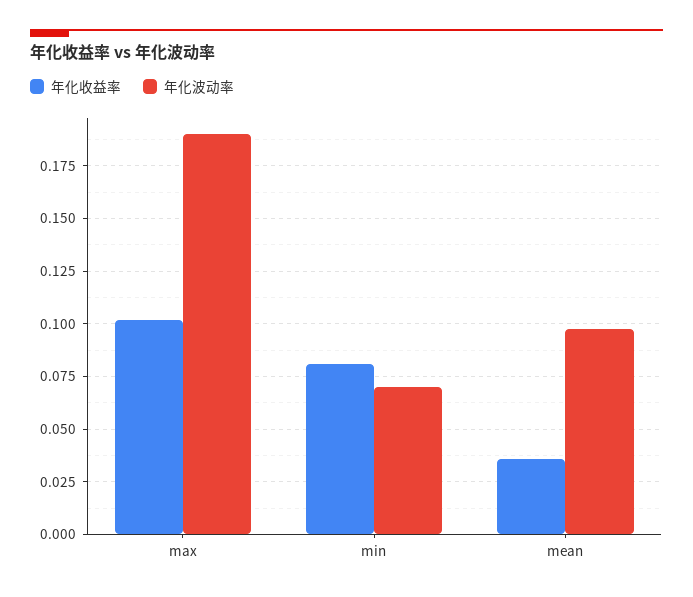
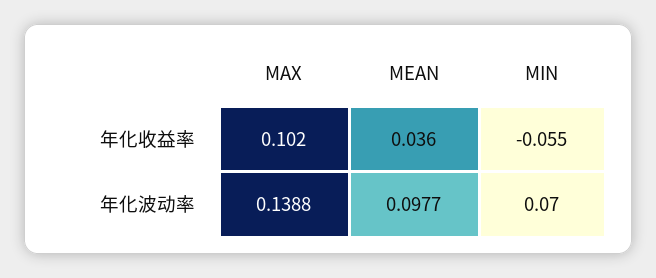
  {
    "年化收益率": {
      "max": 0.102,
-     "min": 0.08,
+     "min": -0.055,
      "mean": 0.036
    },
    "年化波动率": {
-     "max": 0.19,
+     "max": 0.1388,
      "min": 0.07,
      "mean": 0.0977
    }
  }

